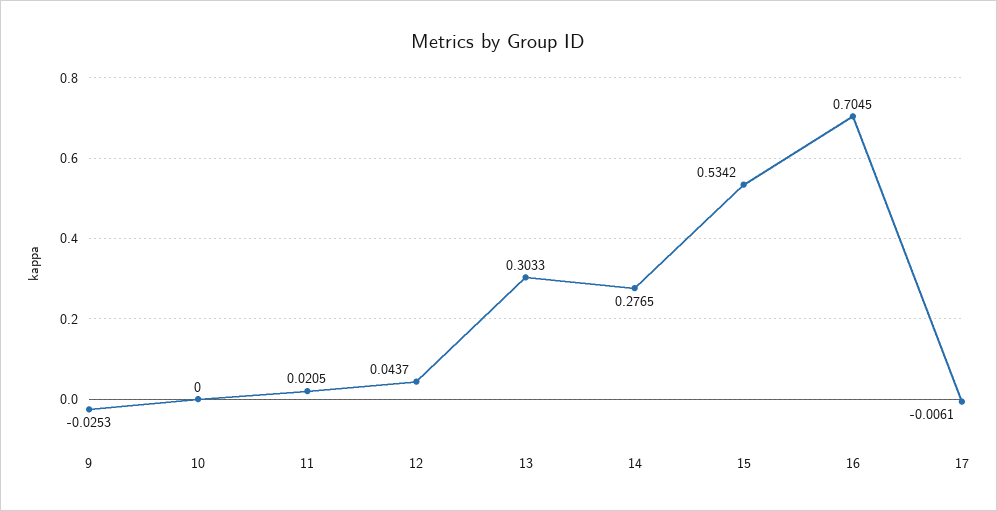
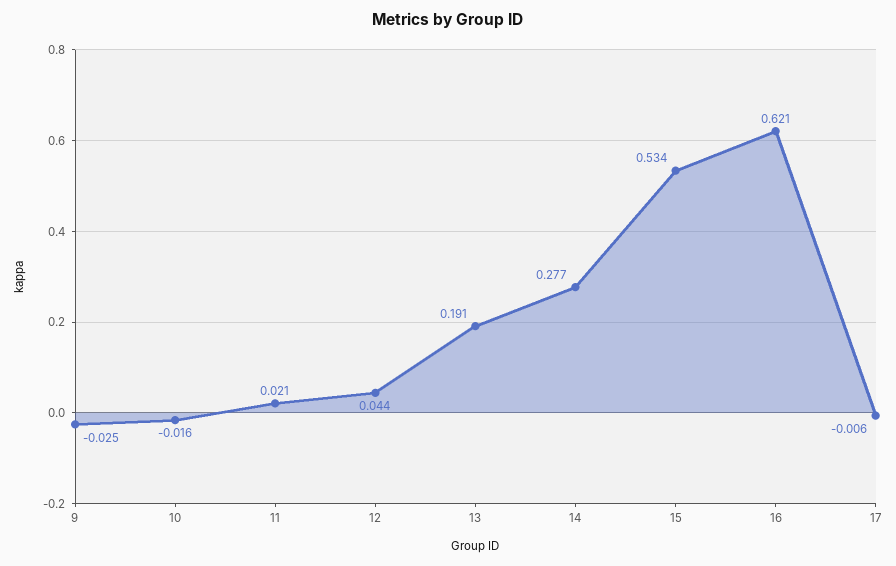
  {
    "9": -0.0253,
-   "10": 0,
+   "10": -0.016,
    "11": 0.0205,
    "12": 0.0437,
-   "13": 0.3033,
+   "13": 0.191,
    "14": 0.2765,
    "15": 0.5342,
-   "16": 0.7045,
+   "16": 0.621,
    "17": -0.0061
  }

